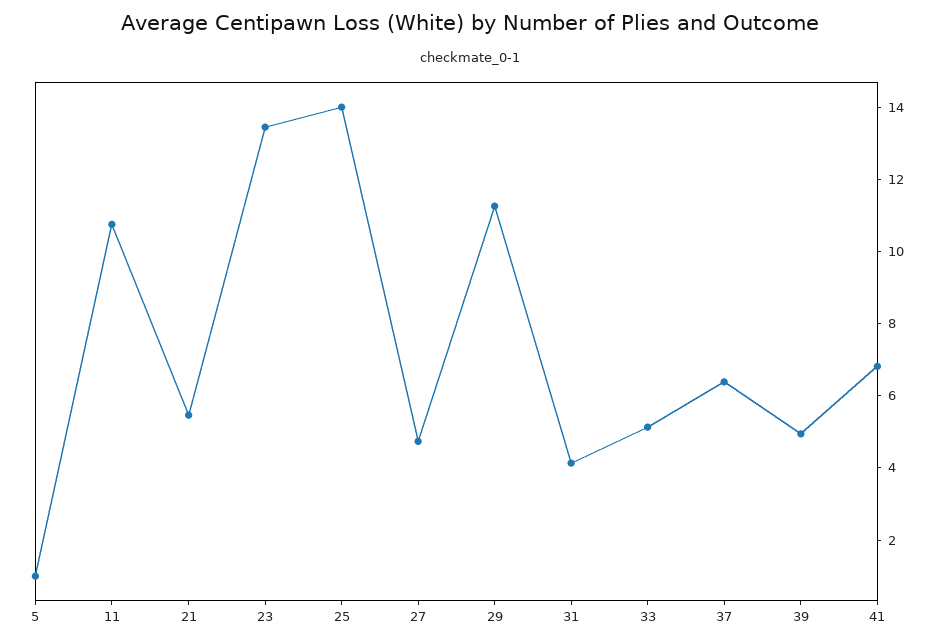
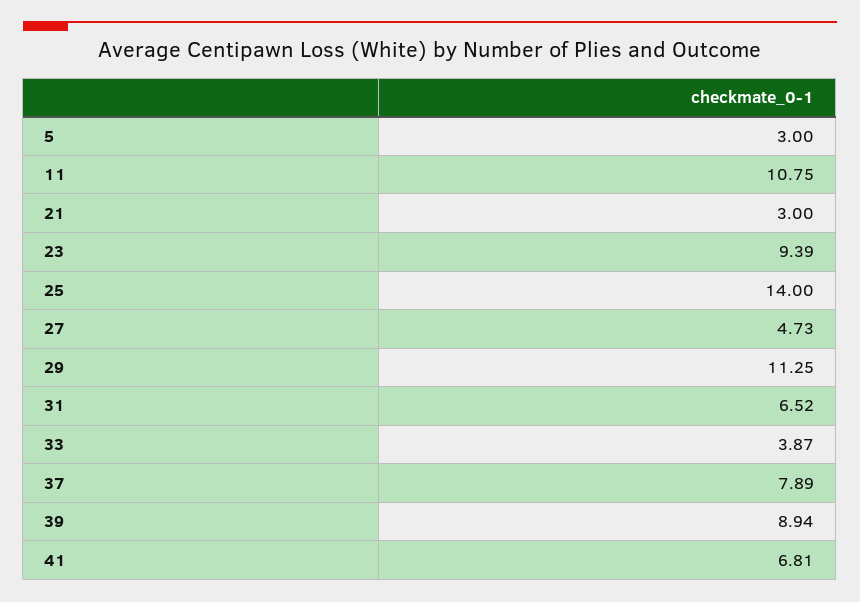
  {
-   "5": 1,
+   "5": 3,
    "11": 10.75,
-   "21": 5.5,
+   "21": 3,
-   "23": 13.5,
+   "23": 9.39,
    "25": 14,
    "27": 4.73,
    "29": 11.25,
-   "31": 4,
+   "31": 6.52,
-   "33": 5,
+   "33": 3.87,
-   "37": 6.5,
+   "37": 7.89,
-   "39": 5,
+   "39": 8.94,
    "41": 6.81
  }

